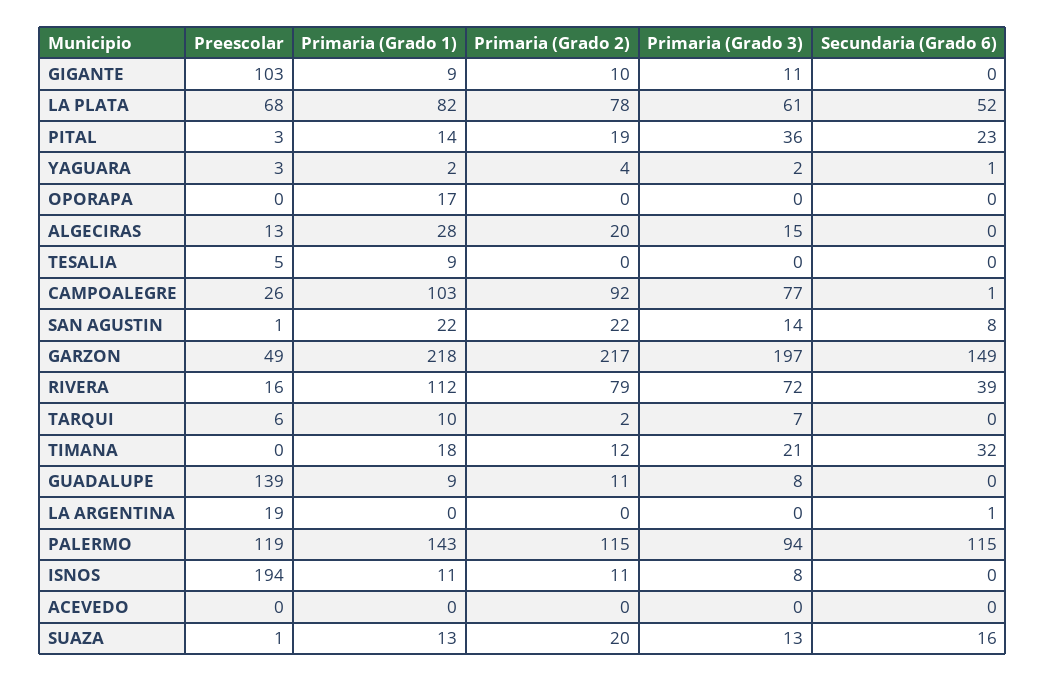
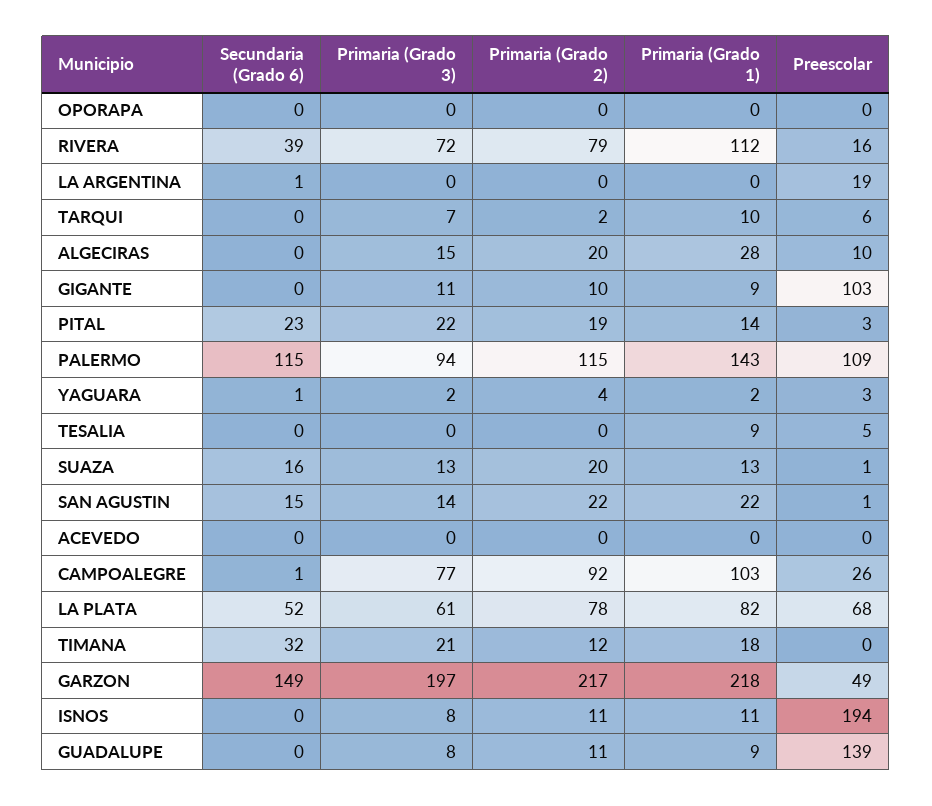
  {
    "Preescolar": {
      "GIGANTE": 103,
      "LA PLATA": 68,
      "PITAL": 3,
      "YAGUARA": 3,
      "OPORAPA": 0,
-     "ALGECIRAS": 13,
+     "ALGECIRAS": 10,
      "TESALIA": 5,
      "CAMPOALEGRE": 26,
      "SAN AGUSTIN": 1,
      "GARZON": 49,
      "RIVERA": 16,
      "TARQUI": 6,
      "TIMANA": 0,
      "GUADALUPE": 139,
      "LA ARGENTINA": 19,
-     "PALERMO": 119,
+     "PALERMO": 109,
      "ISNOS": 194,
      "ACEVEDO": 0,
      "SUAZA": 1
    },
    "Primaria (Grado 1)": {
      "GIGANTE": 9,
      "LA PLATA": 82,
      "PITAL": 14,
      "YAGUARA": 2,
-     "OPORAPA": 17,
+     "OPORAPA": 0,
      "ALGECIRAS": 28,
      "TESALIA": 9,
      "CAMPOALEGRE": 103,
      "SAN AGUSTIN": 22,
      "GARZON": 218,
      "RIVERA": 112,
      "TARQUI": 10,
      "TIMANA": 18,
      "GUADALUPE": 9,
      "LA ARGENTINA": 0,
      "PALERMO": 143,
      "ISNOS": 11,
      "ACEVEDO": 0,
      "SUAZA": 13
    },
    "Primaria (Grado 2)": {
      "GIGANTE": 10,
      "LA PLATA": 78,
      "PITAL": 19,
      "YAGUARA": 4,
      "OPORAPA": 0,
      "ALGECIRAS": 20,
      "TESALIA": 0,
      "CAMPOALEGRE": 92,
      "SAN AGUSTIN": 22,
      "GARZON": 217,
      "RIVERA": 79,
      "TARQUI": 2,
      "TIMANA": 12,
      "GUADALUPE": 11,
      "LA ARGENTINA": 0,
      "PALERMO": 115,
      "ISNOS": 11,
      "ACEVEDO": 0,
      "SUAZA": 20
    },
    "Primaria (Grado 3)": {
      "GIGANTE": 11,
      "LA PLATA": 61,
-     "PITAL": 36,
+     "PITAL": 22,
      "YAGUARA": 2,
      "OPORAPA": 0,
      "ALGECIRAS": 15,
      "TESALIA": 0,
      "CAMPOALEGRE": 77,
      "SAN AGUSTIN": 14,
      "GARZON": 197,
      "RIVERA": 72,
      "TARQUI": 7,
      "TIMANA": 21,
      "GUADALUPE": 8,
      "LA ARGENTINA": 0,
      "PALERMO": 94,
      "ISNOS": 8,
      "ACEVEDO": 0,
      "SUAZA": 13
    },
    "Secundaria (Grado 6)": {
      "GIGANTE": 0,
      "LA PLATA": 52,
      "PITAL": 23,
      "YAGUARA": 1,
      "OPORAPA": 0,
      "ALGECIRAS": 0,
      "TESALIA": 0,
      "CAMPOALEGRE": 1,
-     "SAN AGUSTIN": 8,
+     "SAN AGUSTIN": 15,
      "GARZON": 149,
      "RIVERA": 39,
      "TARQUI": 0,
      "TIMANA": 32,
      "GUADALUPE": 0,
      "LA ARGENTINA": 1,
      "PALERMO": 115,
      "ISNOS": 0,
      "ACEVEDO": 0,
      "SUAZA": 16
    }
  }

